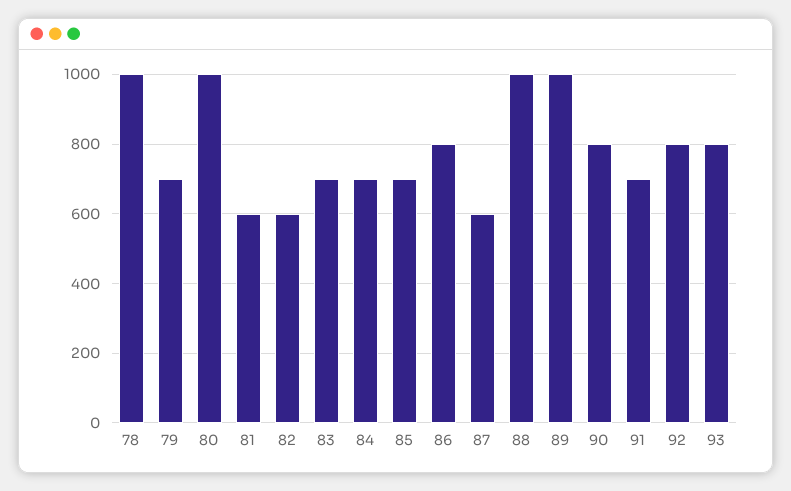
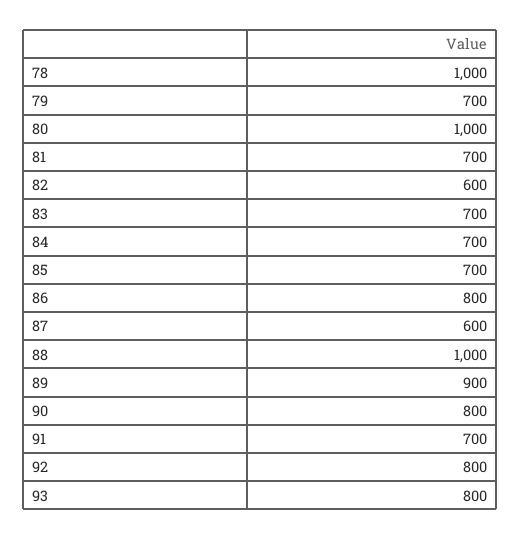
  {
    "78": 1000,
    "79": 700,
    "80": 1000,
-   "81": 600,
+   "81": 700,
    "82": 600,
    "83": 700,
    "84": 700,
    "85": 700,
    "86": 800,
    "87": 600,
    "88": 1000,
-   "89": 1000,
+   "89": 900,
    "90": 800,
    "91": 700,
    "92": 800,
    "93": 800
  }

